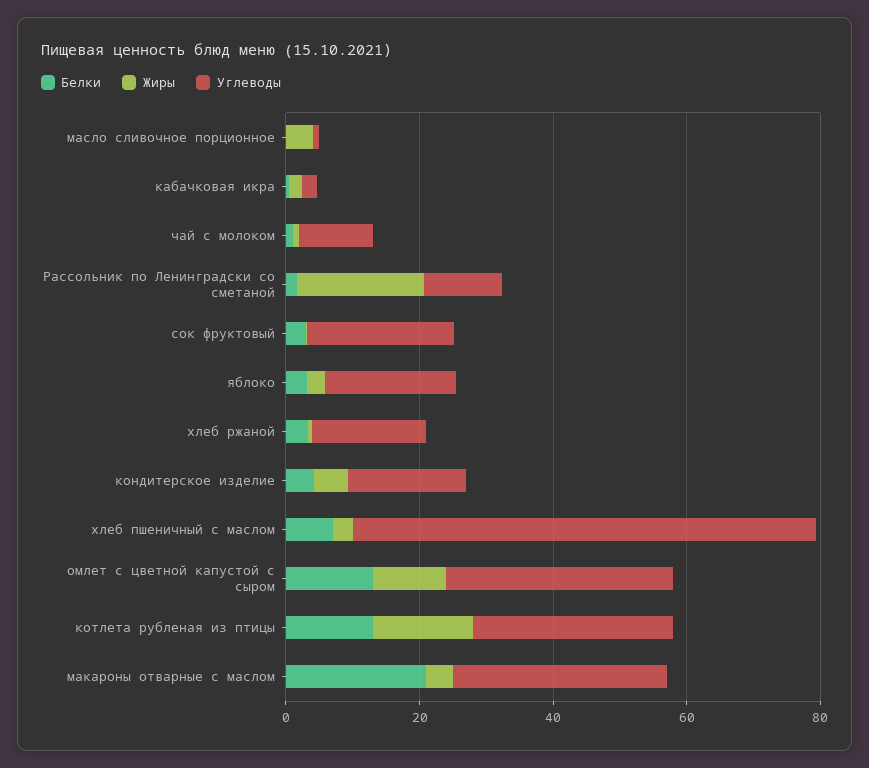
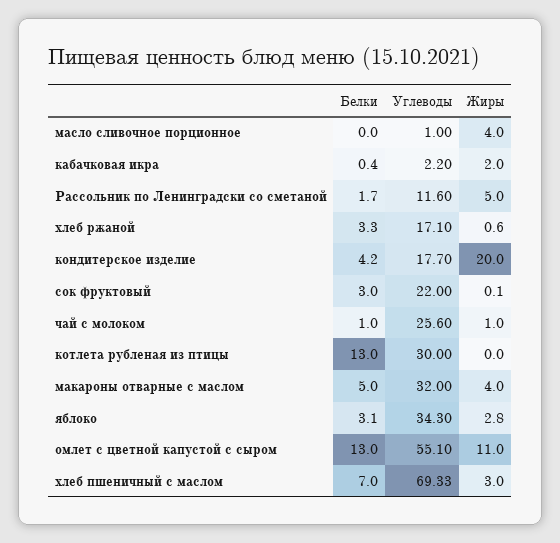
  {
    "Белки": {
      "масло сливочное порционное": 0,
      "кабачковая икра": 0.4,
      "чай с молоком": 1,
      "Рассольник по Ленинградски со сметаной": 1.7,
      "сок фруктовый": 3,
      "яблоко": 3.1,
      "хлеб ржаной": 3.3,
      "кондитерское изделие": 4.2,
      "хлеб пшеничный с маслом": 7,
      "омлет с цветной капустой с сыром": 13,
      "котлета рубленая из птицы": 13,
-     "макароны отварные с маслом": 20
+     "макароны отварные с маслом": 5
    },
    "Жиры": {
      "масло сливочное порционное": 4,
      "кабачковая икра": 2,
      "чай с молоком": 1,
-     "Рассольник по Ленинградски со сметаной": 20,
+     "Рассольник по Ленинградски со сметаной": 5,
      "сок фруктовый": 0.1,
      "яблоко": 2.8,
      "хлеб ржаной": 0.6,
-     "кондитерское изделие": 5,
+     "кондитерское изделие": 20,
      "хлеб пшеничный с маслом": 3,
      "омлет с цветной капустой с сыром": 11,
-     "котлета рубленая из птицы": 15,
+     "котлета рубленая из птицы": 0,
      "макароны отварные с маслом": 4
    },
    "Углеводы": {
      "масло сливочное порционное": 1,
      "кабачковая икра": 2.2,
-     "чай с молоком": 10,
+     "чай с молоком": 25.6,
      "Рассольник по Ленинградски со сметаной": 11.6,
      "сок фруктовый": 22,
-     "яблоко": 20,
+     "яблоко": 34.3,
      "хлеб ржаной": 17.1,
      "кондитерское изделие": 17.7,
      "хлеб пшеничный с маслом": 69.33,
-     "омлет с цветной капустой с сыром": 35,
+     "омлет с цветной капустой с сыром": 55.1,
      "котлета рубленая из птицы": 30,
      "макароны отварные с маслом": 32
    }
  }

